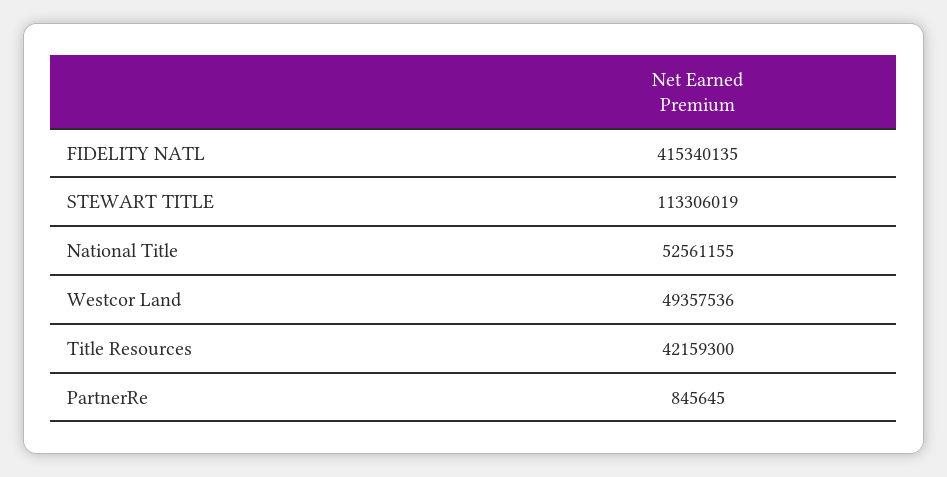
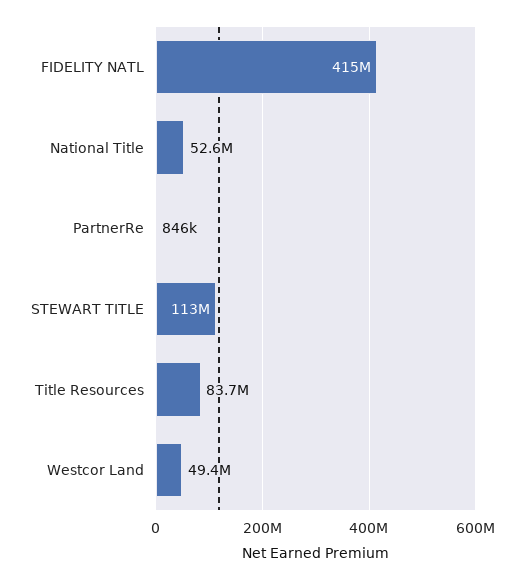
  {
    "FIDELITY NATL": 415340135,
    "STEWART TITLE": 113306019,
    "National Title": 52561155,
    "Westcor Land": 49357536,
-   "Title Resources": 42159300,
+   "Title Resources": 83700000,
    "PartnerRe": 845645
  }

